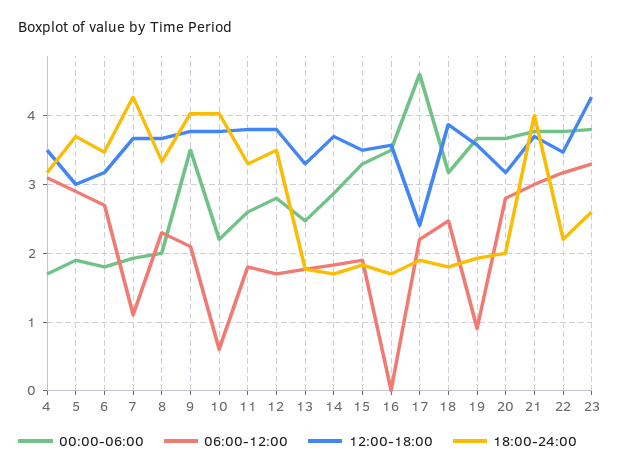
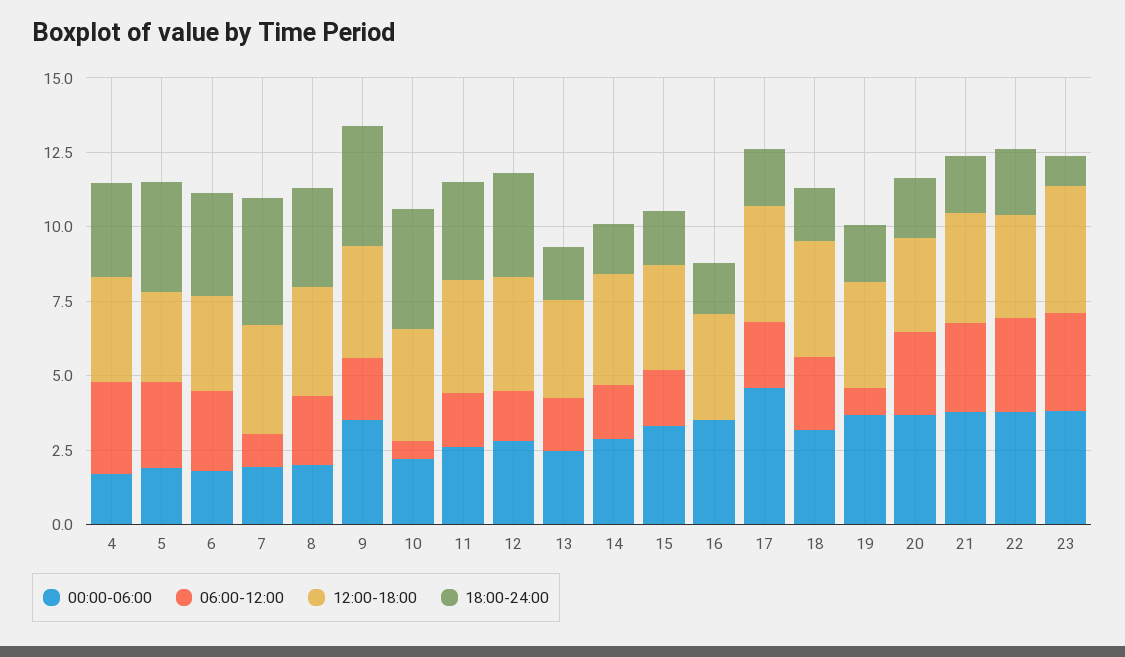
  {
    "00:00-06:00": {
      "4": 1.7,
      "5": 1.9,
      "6": 1.8,
      "7": 1.9,
      "8": 2,
      "9": 3.5,
      "10": 2.2,
      "11": 2.6,
      "12": 2.8,
      "13": 2.5,
      "14": 2.9,
      "15": 3.3,
      "16": 3.5,
      "17": 4.6,
      "18": 3.2,
      "19": 3.7,
      "20": 3.7,
      "21": 3.8,
      "22": 3.8,
      "23": 3.8
    },
    "06:00-12:00": {
      "4": 3.1,
      "5": 2.9,
      "6": 2.7,
      "7": 1.1,
      "8": 2.3,
      "9": 2.1,
      "10": 0.6,
      "11": 1.8,
      "12": 1.7,
      "13": 1.8,
      "14": 1.8,
      "15": 1.9,
      "16": 0,
      "17": 2.2,
      "18": 2.5,
      "19": 0.9,
      "20": 2.8,
      "21": 3,
      "22": 3.2,
      "23": 3.3
    },
    "12:00-18:00": {
      "4": 3.5,
      "5": 3,
      "6": 3.2,
      "7": 3.7,
      "8": 3.7,
      "9": 3.8,
      "10": 3.8,
      "11": 3.8,
      "12": 3.8,
      "13": 3.3,
      "14": 3.7,
      "15": 3.5,
      "16": 3.6,
-     "17": 2.4,
+     "17": 4,
      "18": 3.9,
      "19": 3.6,
      "20": 3.2,
      "21": 3.7,
      "22": 3.5,
      "23": 4.3
    },
    "18:00-24:00": {
      "4": 3.2,
      "5": 3.7,
      "6": 3.5,
      "7": 4.3,
      "8": 3.3,
      "9": 4,
      "10": 4,
      "11": 3.3,
      "12": 3.5,
      "13": 1.8,
      "14": 1.7,
      "15": 1.8,
      "16": 1.7,
      "17": 1.9,
      "18": 1.8,
      "19": 1.9,
      "20": 2,
-     "21": 4,
+     "21": 2,
      "22": 2.2,
-     "23": 2.6
+     "23": 1
    }
  }

